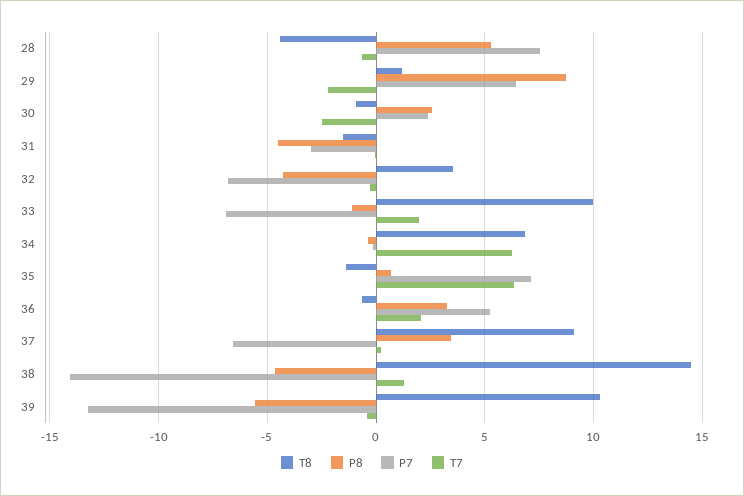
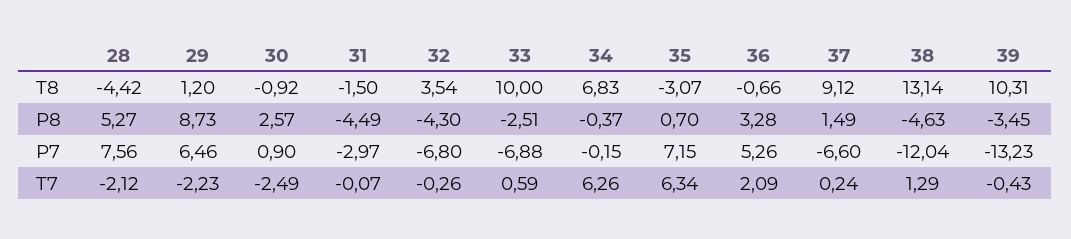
  {
    "T8": {
      "28": -4.42,
      "29": 1.2,
      "30": -0.92,
      "31": -1.5,
      "32": 3.54,
      "33": 10,
      "34": 6.83,
-     "35": -1.5,
+     "35": -3.07,
      "36": -0.66,
      "37": 9.12,
-     "38": 14.5,
+     "38": 13.14,
      "39": 10.31
    },
    "P8": {
      "28": 5.27,
      "29": 8.73,
      "30": 2.57,
      "31": -4.49,
      "32": -4.3,
-     "33": -1,
+     "33": -2.51,
      "34": -0.37,
      "35": 0.7,
      "36": 3.28,
-     "37": 3.5,
+     "37": 1.49,
      "38": -4.63,
-     "39": -5.5
+     "39": -3.45
    },
    "P7": {
      "28": 7.56,
      "29": 6.46,
-     "30": 2.5,
+     "30": 0.9,
      "31": -2.97,
      "32": -6.8,
      "33": -6.88,
      "34": -0.15,
      "35": 7.15,
      "36": 5.26,
      "37": -6.6,
-     "38": -14,
+     "38": -12.04,
      "39": -13.23
    },
    "T7": {
-     "28": -0.5,
+     "28": -2.12,
      "29": -2.23,
      "30": -2.49,
      "31": -0.07,
      "32": -0.26,
-     "33": 2,
+     "33": 0.59,
      "34": 6.26,
      "35": 6.34,
      "36": 2.09,
      "37": 0.24,
      "38": 1.29,
      "39": -0.43
    }
  }

